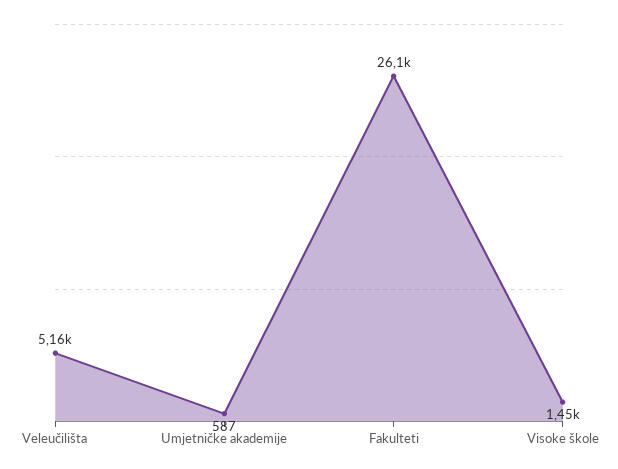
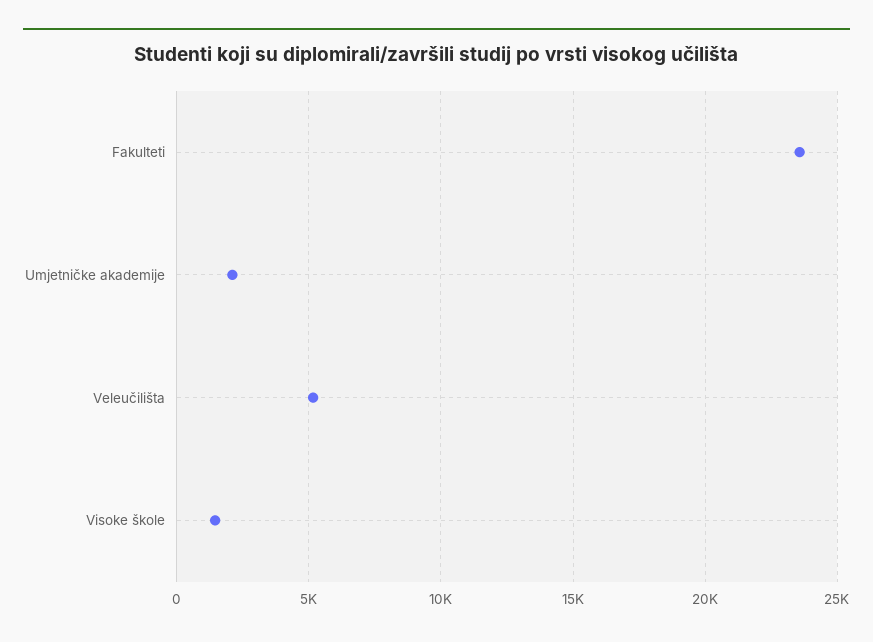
  {
    "Veleučilišta": 5160,
-   "Umjetničke akademije": 587,
+   "Umjetničke akademije": 2000,
-   "Fakulteti": 26100,
+   "Fakulteti": 23500,
    "Visoke škole": 1450
  }

